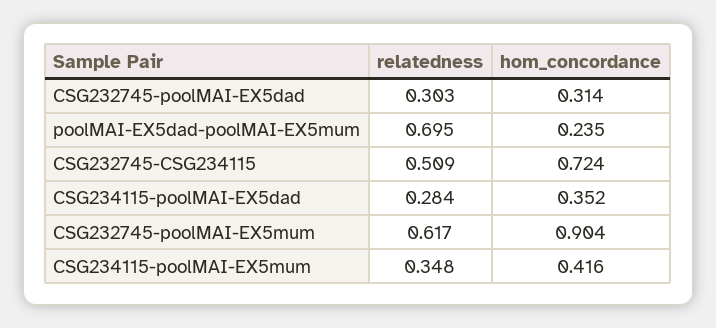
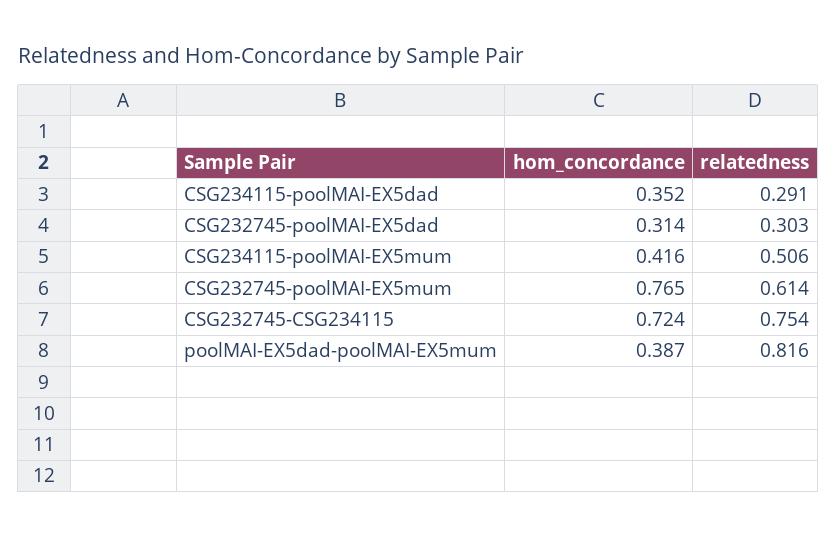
  {
    "relatedness": {
      "CSG232745-poolMAI-EX5dad": 0.303,
-     "poolMAI-EX5dad-poolMAI-EX5mum": 0.695,
+     "poolMAI-EX5dad-poolMAI-EX5mum": 0.816,
-     "CSG232745-CSG234115": 0.509,
+     "CSG232745-CSG234115": 0.754,
-     "CSG234115-poolMAI-EX5dad": 0.284,
+     "CSG234115-poolMAI-EX5dad": 0.291,
-     "CSG232745-poolMAI-EX5mum": 0.617,
+     "CSG232745-poolMAI-EX5mum": 0.614,
-     "CSG234115-poolMAI-EX5mum": 0.348
+     "CSG234115-poolMAI-EX5mum": 0.506
    },
    "hom_concordance": {
      "CSG232745-poolMAI-EX5dad": 0.314,
-     "poolMAI-EX5dad-poolMAI-EX5mum": 0.235,
+     "poolMAI-EX5dad-poolMAI-EX5mum": 0.387,
      "CSG232745-CSG234115": 0.724,
      "CSG234115-poolMAI-EX5dad": 0.352,
-     "CSG232745-poolMAI-EX5mum": 0.904,
+     "CSG232745-poolMAI-EX5mum": 0.765,
      "CSG234115-poolMAI-EX5mum": 0.416
    }
  }

